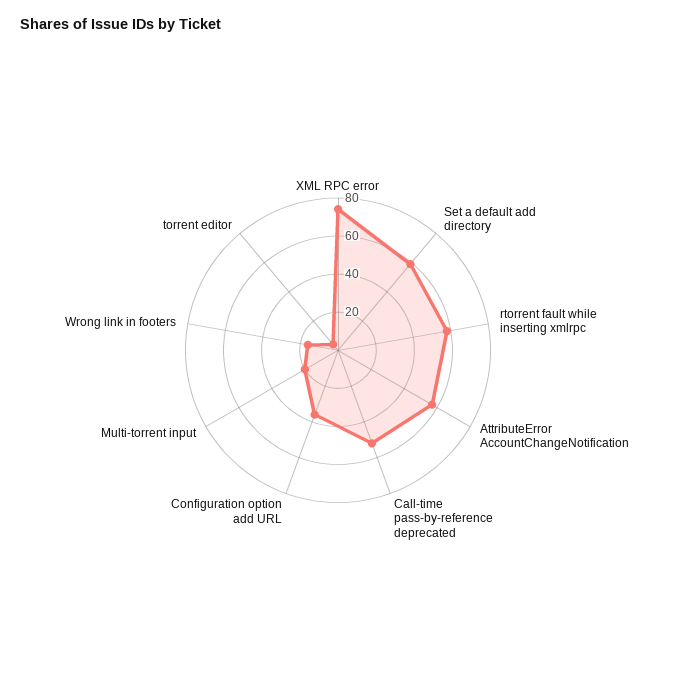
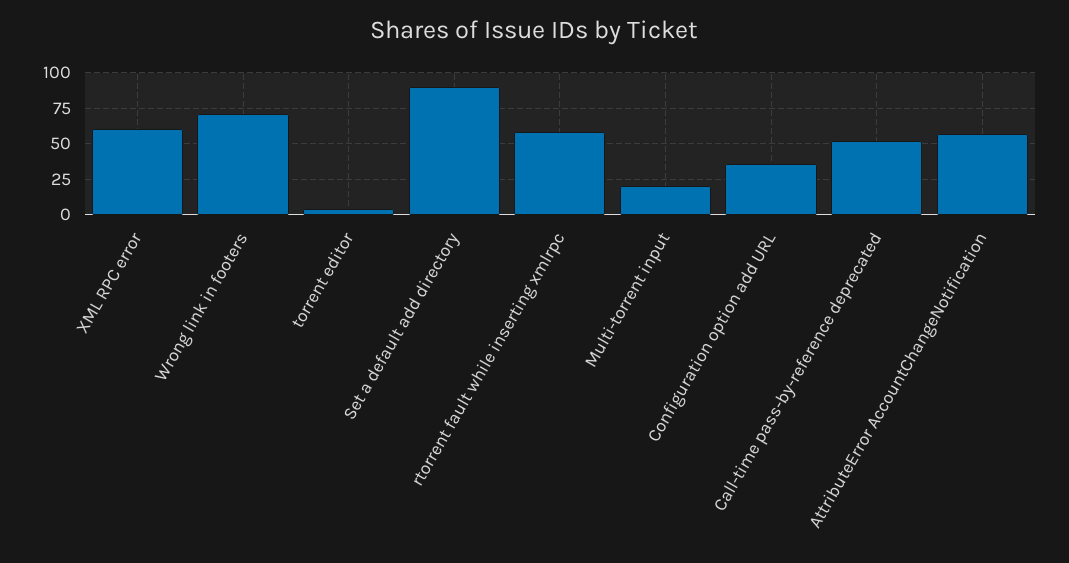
  {
-   "XML RPC error": 75,
+   "XML RPC error": 60,
-   "Set a default add directory": 60,
+   "Set a default add directory": 90,
    "rtorrent fault while inserting xmlrpc": 60,
    "AttributeError AccountChangeNotification": 55,
    "Call-time pass-by-reference deprecated": 50,
    "Configuration option add URL": 35,
    "Multi-torrent input": 20,
-   "Wrong link in footers": 15,
+   "Wrong link in footers": 70,
    "torrent editor": 5
  }

